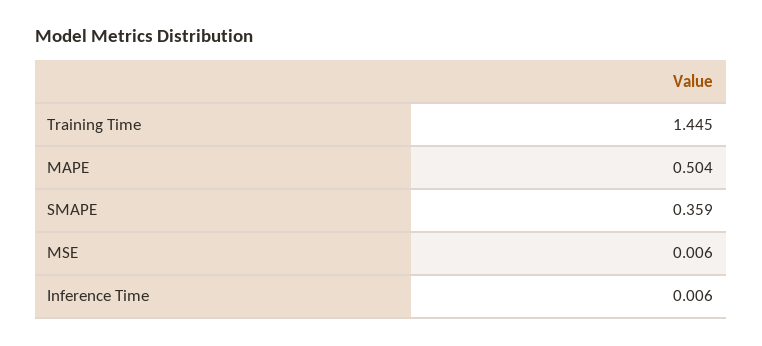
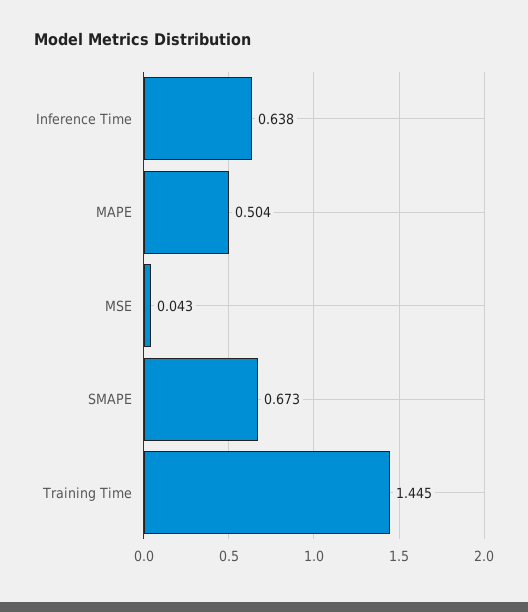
  {
    "Training Time": 1.445,
    "MAPE": 0.504,
-   "SMAPE": 0.359,
+   "SMAPE": 0.673,
-   "MSE": 0.006,
+   "MSE": 0.043,
-   "Inference Time": 0.006
+   "Inference Time": 0.638
  }

